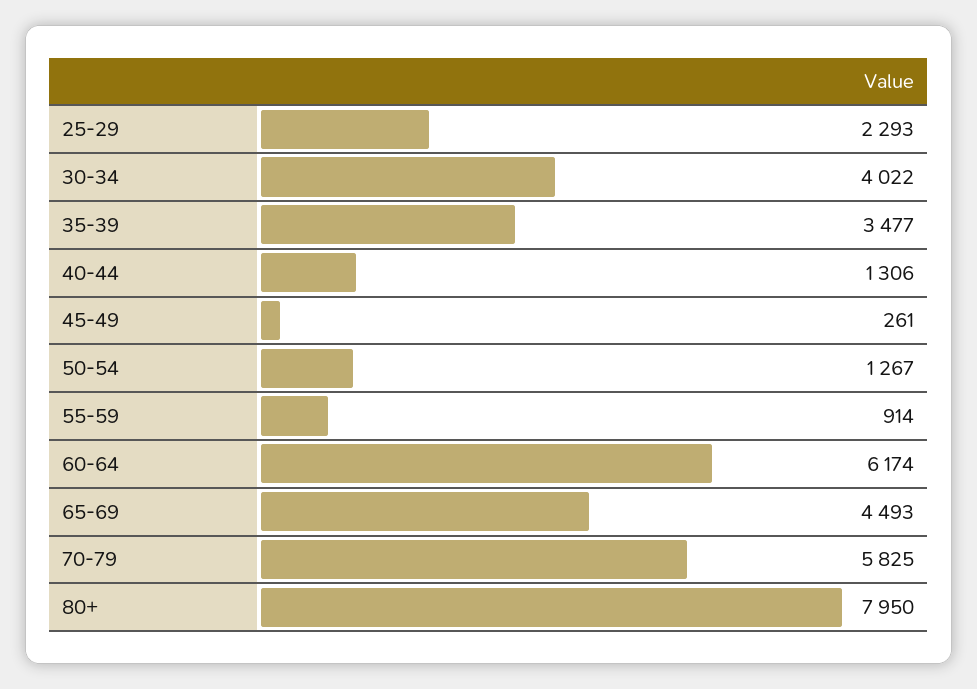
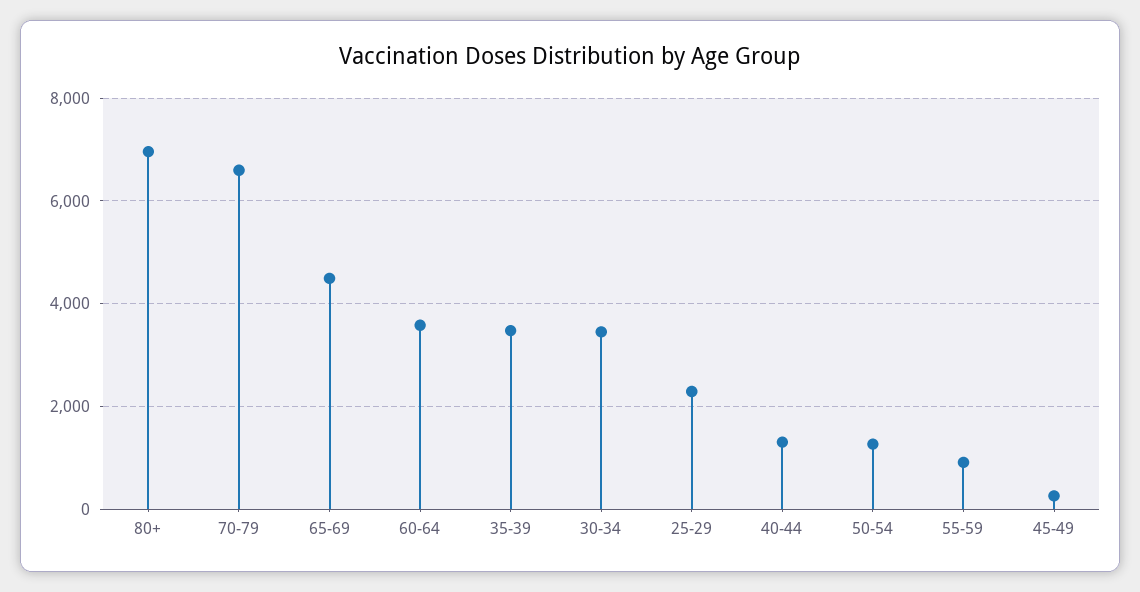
  {
    "25-29": 2293,
-   "30-34": 4022,
+   "30-34": 3400,
    "35-39": 3477,
    "40-44": 1306,
    "45-49": 261,
    "50-54": 1267,
    "55-59": 914,
-   "60-64": 6174,
+   "60-64": 3600,
    "65-69": 4493,
-   "70-79": 5825,
+   "70-79": 6600,
-   "80+": 7950
+   "80+": 7000
  }

